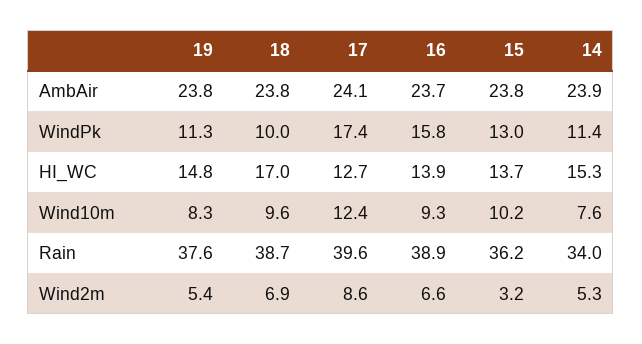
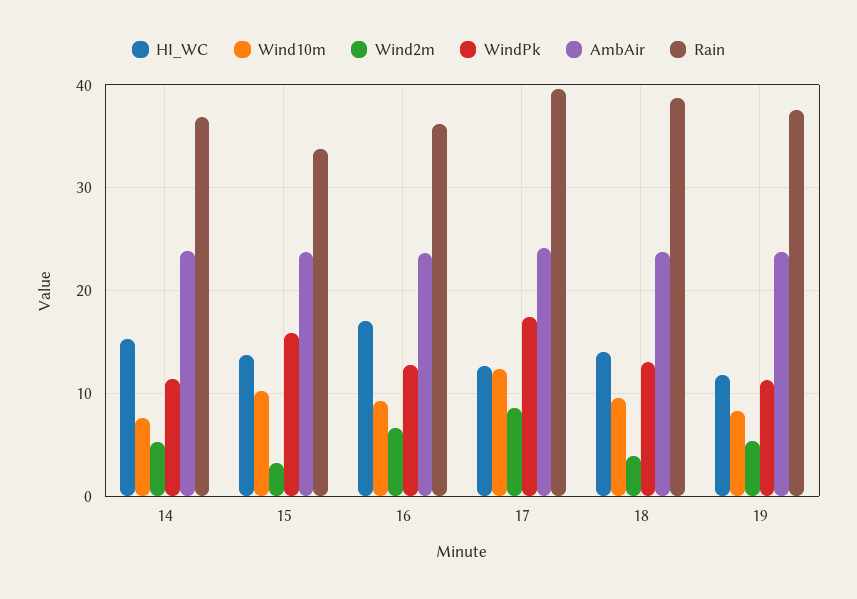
  {
    "AmbAir": {
      "19": 23.8,
      "18": 23.8,
      "17": 24.1,
      "16": 23.7,
      "15": 23.8,
      "14": 23.9
    },
    "WindPk": {
      "19": 11.3,
-     "18": 10,
+     "18": 13,
      "17": 17.4,
-     "16": 15.8,
+     "16": 13,
-     "15": 13,
+     "15": 16,
      "14": 11.4
    },
    "HI_WC": {
-     "19": 14.8,
+     "19": 12,
-     "18": 17,
+     "18": 14,
      "17": 12.7,
-     "16": 13.9,
+     "16": 17,
      "15": 13.7,
      "14": 15.3
    },
    "Wind10m": {
      "19": 8.3,
      "18": 9.6,
      "17": 12.4,
      "16": 9.3,
      "15": 10.2,
      "14": 7.6
    },
    "Rain": {
      "19": 37.6,
      "18": 38.7,
      "17": 39.6,
-     "16": 38.9,
+     "16": 36,
-     "15": 36.2,
+     "15": 34,
-     "14": 34
+     "14": 37
    },
    "Wind2m": {
      "19": 5.4,
-     "18": 6.9,
+     "18": 4,
      "17": 8.6,
      "16": 6.6,
      "15": 3.2,
      "14": 5.3
    }
  }

